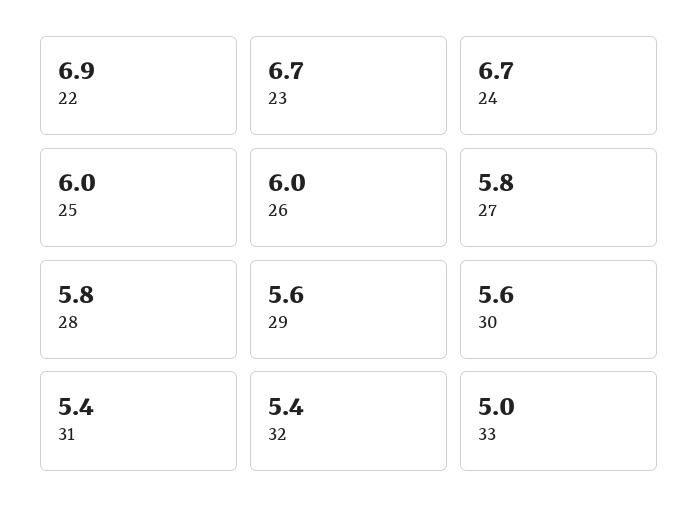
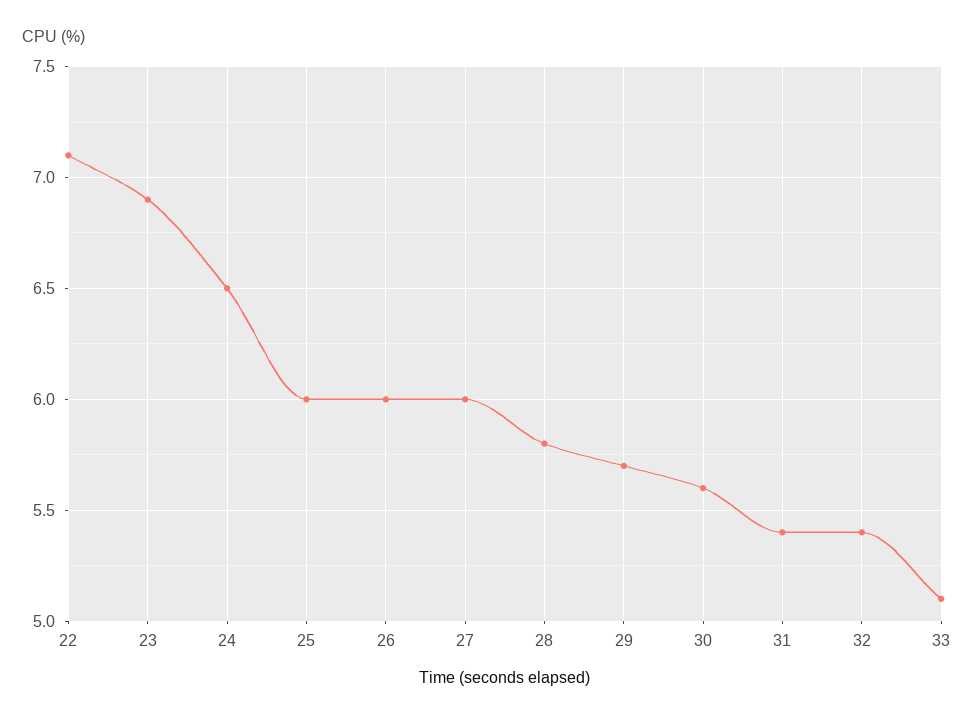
  {
-   "22": 6.9,
+   "22": 7.1,
-   "23": 6.7,
+   "23": 6.9,
-   "24": 6.7,
+   "24": 6.5,
    "25": 6,
    "26": 6,
-   "27": 5.8,
+   "27": 6,
    "28": 5.8,
-   "29": 5.6,
+   "29": 5.7,
    "30": 5.6,
    "31": 5.4,
    "32": 5.4,
-   "33": 5
+   "33": 5.1
  }

